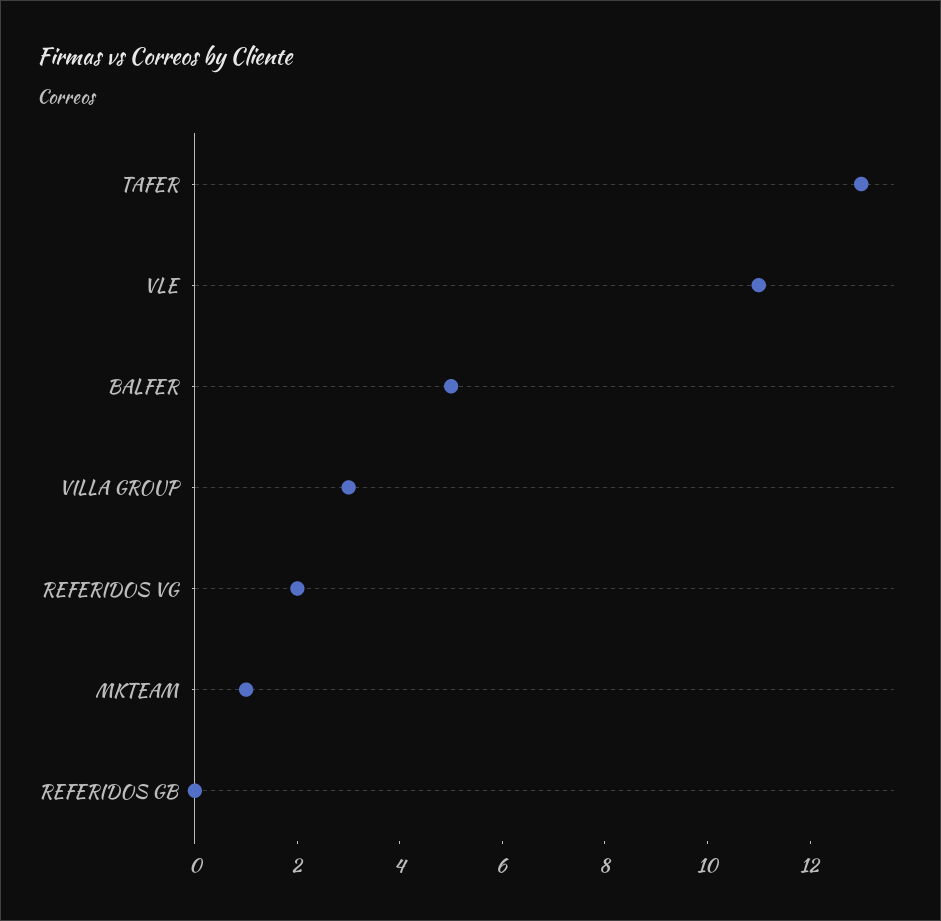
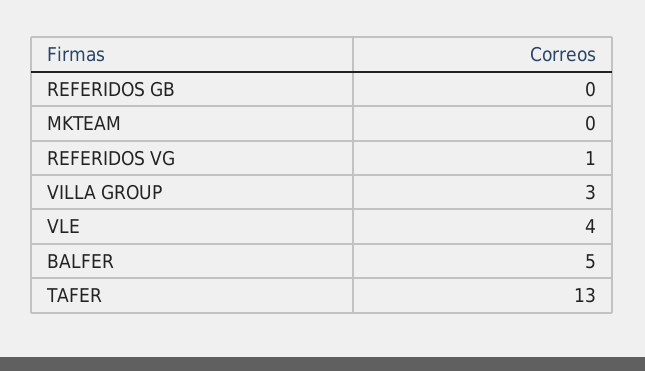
  {
    "TAFER": 13,
-   "VLE": 11,
+   "VLE": 4,
    "BALFER": 5,
    "VILLA GROUP": 3,
-   "REFERIDOS VG": 2,
+   "REFERIDOS VG": 1,
-   "MKTEAM": 1,
+   "MKTEAM": 0,
    "REFERIDOS GB": 0
  }

